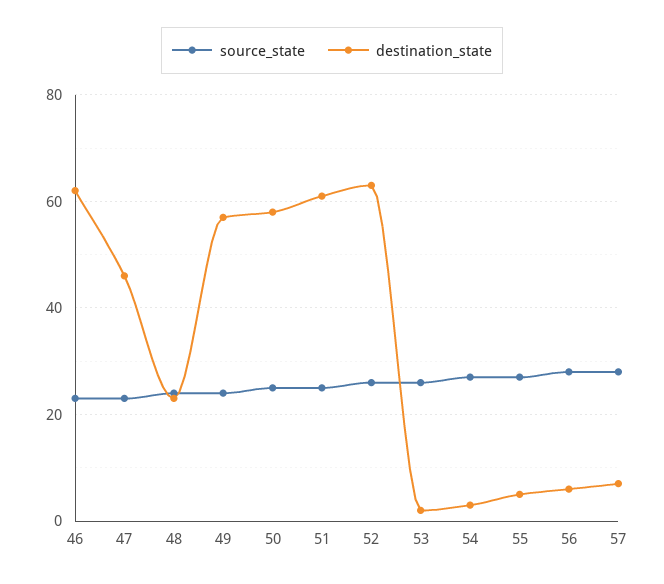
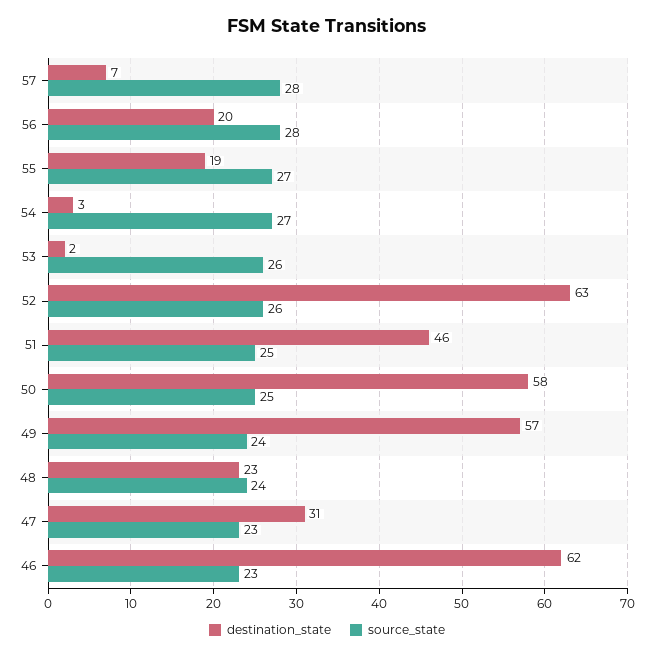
  {
    "source_state": {
      "46": 23,
      "47": 23,
      "48": 24,
      "49": 24,
      "50": 25,
      "51": 25,
      "52": 26,
      "53": 26,
      "54": 27,
      "55": 27,
      "56": 28,
      "57": 28
    },
    "destination_state": {
      "46": 62,
-     "47": 45,
+     "47": 31,
      "48": 23,
      "49": 57,
      "50": 58,
-     "51": 60,
+     "51": 46,
      "52": 63,
      "53": 2,
      "54": 3,
-     "55": 5,
+     "55": 19,
-     "56": 5,
+     "56": 20,
      "57": 7
    }
  }

